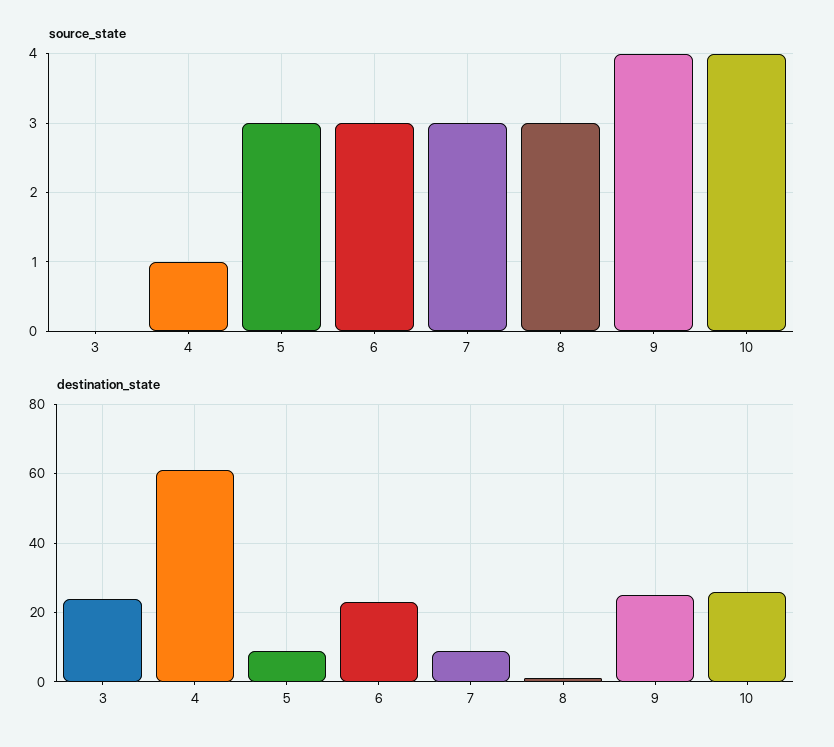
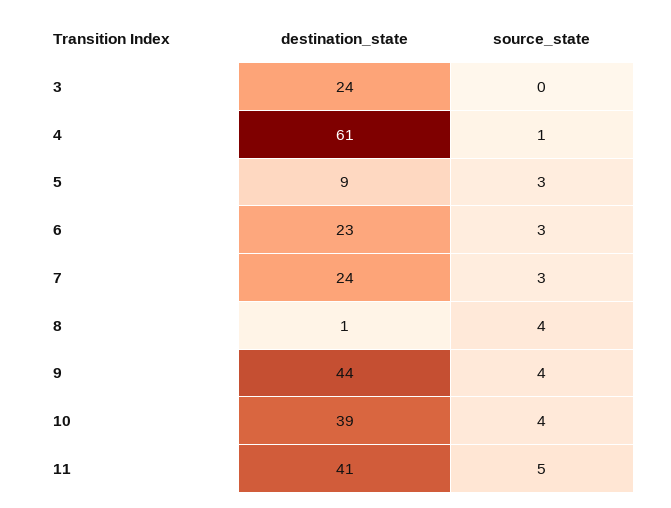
  {
    "source_state": {
      "3": 0,
      "4": 1,
      "5": 3,
      "6": 3,
      "7": 3,
-     "8": 3,
+     "8": 4,
      "9": 4,
-     "10": 4
+     "10": 4,
+     "11": 5
    },
    "destination_state": {
      "3": 24,
      "4": 61,
      "5": 9,
      "6": 23,
-     "7": 10,
+     "7": 24,
      "8": 1,
-     "9": 25,
+     "9": 44,
-     "10": 25
+     "10": 39,
+     "11": 41
    }
  }

